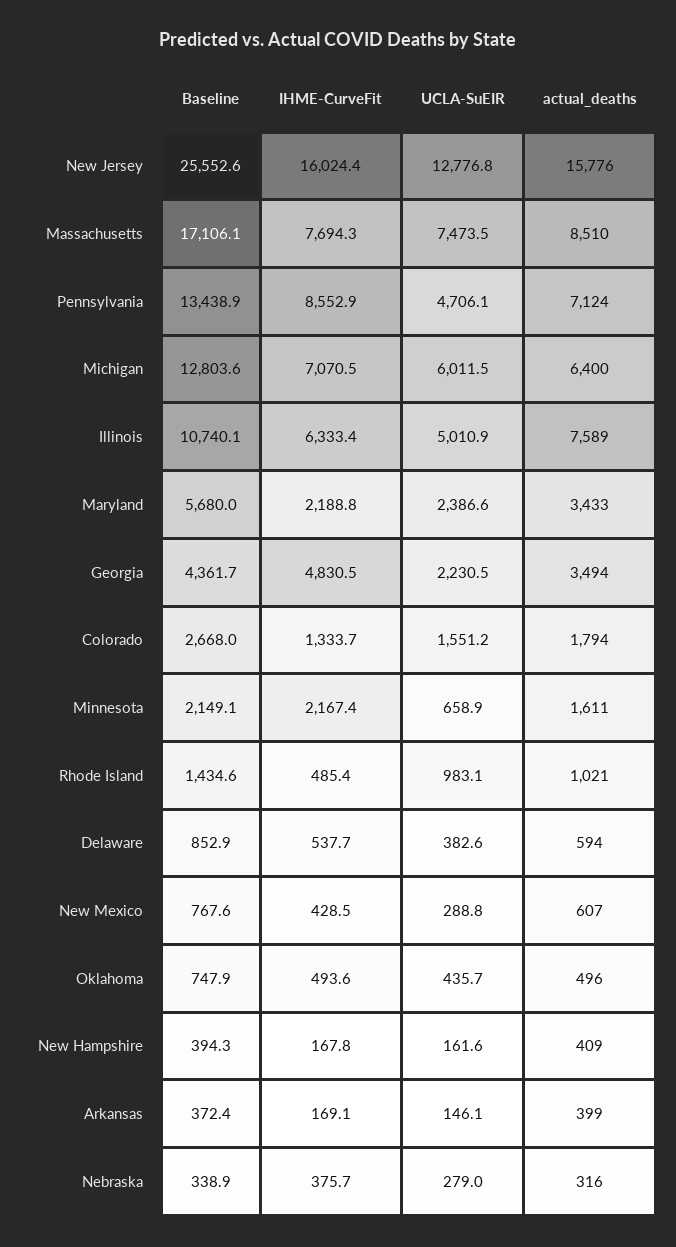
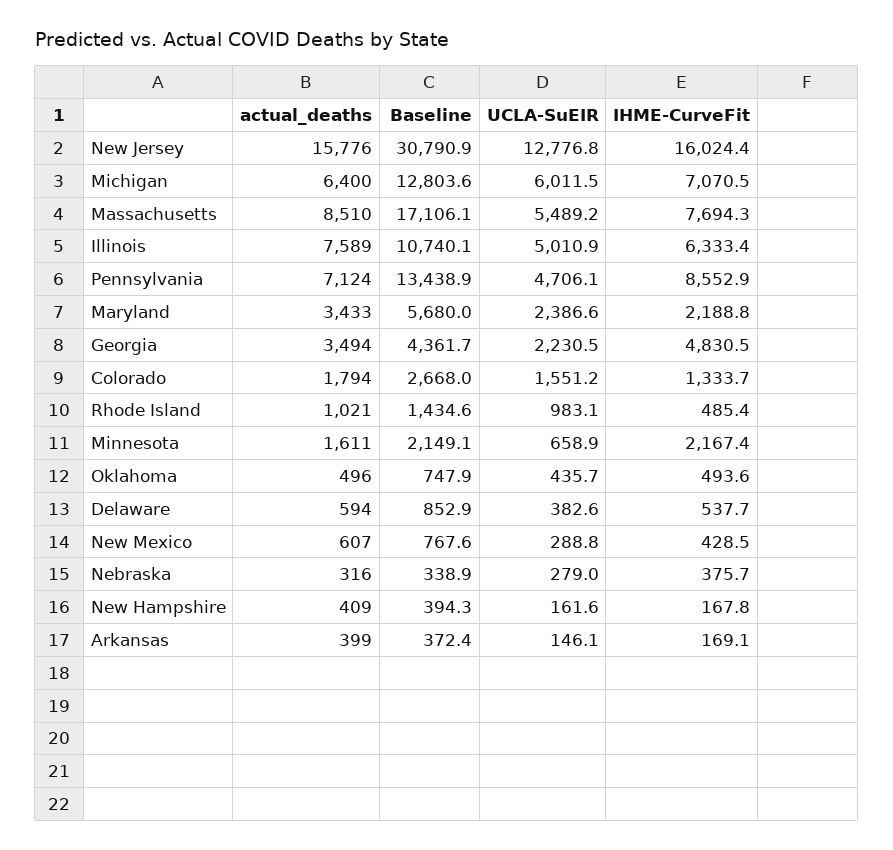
  {
    "Baseline": {
-     "New Jersey": 25552.6,
+     "New Jersey": 30790.9,
      "Massachusetts": 17106.1,
      "Pennsylvania": 13438.9,
      "Michigan": 12803.6,
      "Illinois": 10740.1,
      "Maryland": 5680,
      "Georgia": 4361.7,
      "Colorado": 2668,
      "Minnesota": 2149.1,
      "Rhode Island": 1434.6,
      "Delaware": 852.9,
      "New Mexico": 767.6,
      "Oklahoma": 747.9,
      "New Hampshire": 394.3,
      "Arkansas": 372.4,
      "Nebraska": 338.9
    },
    "IHME-CurveFit": {
      "New Jersey": 16024.4,
      "Massachusetts": 7694.3,
      "Pennsylvania": 8552.9,
      "Michigan": 7070.5,
      "Illinois": 6333.4,
      "Maryland": 2188.8,
      "Georgia": 4830.5,
      "Colorado": 1333.7,
      "Minnesota": 2167.4,
      "Rhode Island": 485.4,
      "Delaware": 537.7,
      "New Mexico": 428.5,
      "Oklahoma": 493.6,
      "New Hampshire": 167.8,
      "Arkansas": 169.1,
      "Nebraska": 375.7
    },
    "UCLA-SuEIR": {
      "New Jersey": 12776.8,
-     "Massachusetts": 7473.5,
+     "Massachusetts": 5489.2,
      "Pennsylvania": 4706.1,
      "Michigan": 6011.5,
      "Illinois": 5010.9,
      "Maryland": 2386.6,
      "Georgia": 2230.5,
      "Colorado": 1551.2,
      "Minnesota": 658.9,
      "Rhode Island": 983.1,
      "Delaware": 382.6,
      "New Mexico": 288.8,
      "Oklahoma": 435.7,
      "New Hampshire": 161.6,
      "Arkansas": 146.1,
      "Nebraska": 279
    },
    "actual_deaths": {
      "New Jersey": 15776,
      "Massachusetts": 8510,
      "Pennsylvania": 7124,
      "Michigan": 6400,
      "Illinois": 7589,
      "Maryland": 3433,
      "Georgia": 3494,
      "Colorado": 1794,
      "Minnesota": 1611,
      "Rhode Island": 1021,
      "Delaware": 594,
      "New Mexico": 607,
      "Oklahoma": 496,
      "New Hampshire": 409,
      "Arkansas": 399,
      "Nebraska": 316
    }
  }

